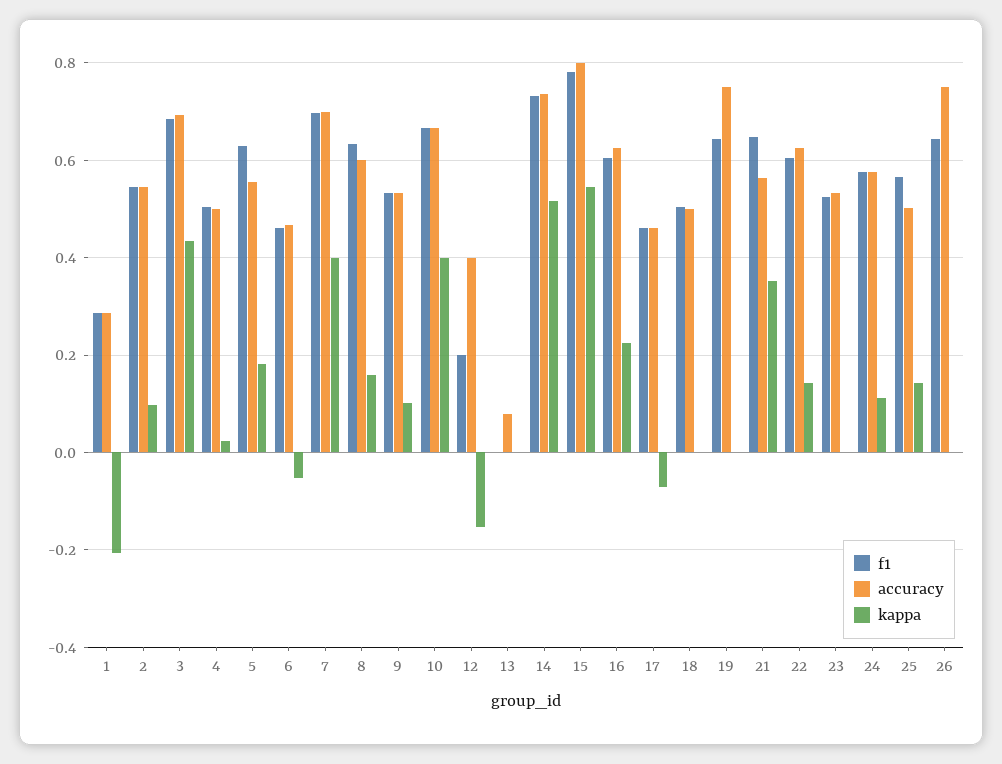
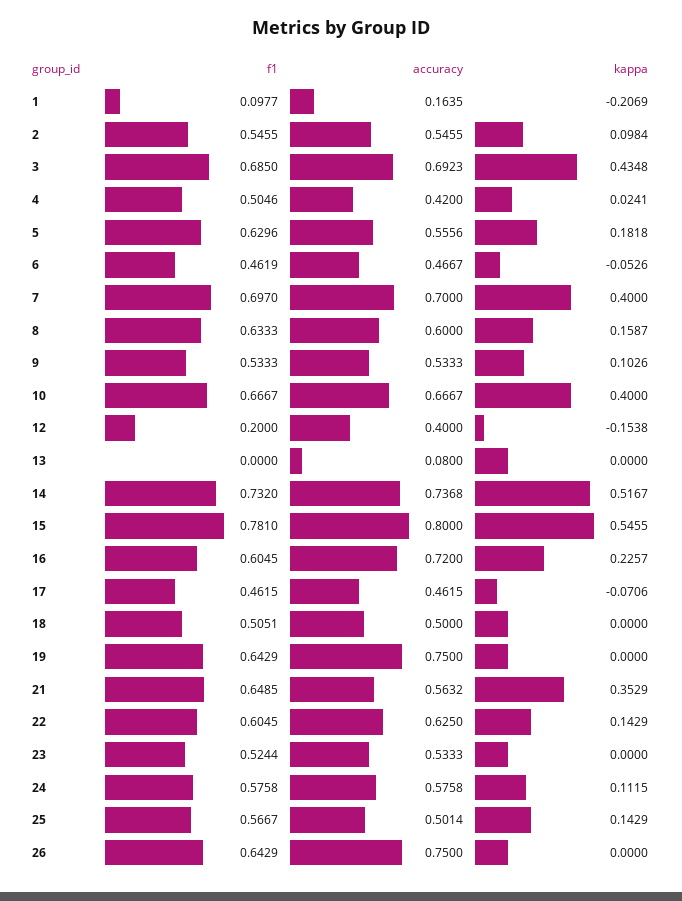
  {
    "f1": {
-     "1": 0.28,
+     "1": 0.0977,
      "2": 0.5455,
      "3": 0.685,
      "4": 0.5046,
      "5": 0.6296,
      "6": 0.4619,
      "7": 0.697,
      "8": 0.6333,
      "9": 0.5333,
      "10": 0.6667,
      "12": 0.2,
      "13": 0,
      "14": 0.732,
      "15": 0.781,
      "16": 0.6045,
      "17": 0.4615,
      "18": 0.5051,
      "19": 0.6429,
      "21": 0.6485,
      "22": 0.6045,
      "23": 0.5244,
      "24": 0.5758,
      "25": 0.5667,
      "26": 0.6429
    },
    "accuracy": {
-     "1": 0.28,
+     "1": 0.1635,
      "2": 0.5455,
      "3": 0.6923,
-     "4": 0.5,
+     "4": 0.42,
      "5": 0.5556,
      "6": 0.4667,
      "7": 0.7,
      "8": 0.6,
      "9": 0.5333,
      "10": 0.6667,
      "12": 0.4,
      "13": 0.08,
      "14": 0.7368,
      "15": 0.8,
-     "16": 0.62,
+     "16": 0.72,
      "17": 0.4615,
      "18": 0.5,
      "19": 0.75,
      "21": 0.5632,
      "22": 0.625,
      "23": 0.5333,
      "24": 0.5758,
      "25": 0.5014,
      "26": 0.75
    },
    "kappa": {
      "1": -0.2069,
      "2": 0.0984,
      "3": 0.4348,
      "4": 0.0241,
      "5": 0.1818,
      "6": -0.0526,
      "7": 0.4,
      "8": 0.1587,
      "9": 0.1026,
      "10": 0.4,
      "12": -0.1538,
      "13": 0,
      "14": 0.5167,
      "15": 0.5455,
      "16": 0.2257,
      "17": -0.0706,
      "18": 0,
      "19": 0,
      "21": 0.3529,
      "22": 0.1429,
      "23": 0,
      "24": 0.1115,
      "25": 0.1429,
      "26": 0
    }
  }

